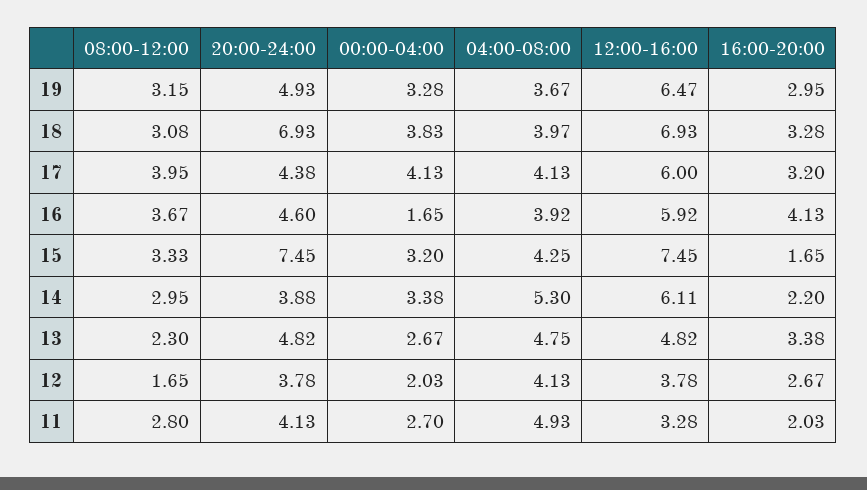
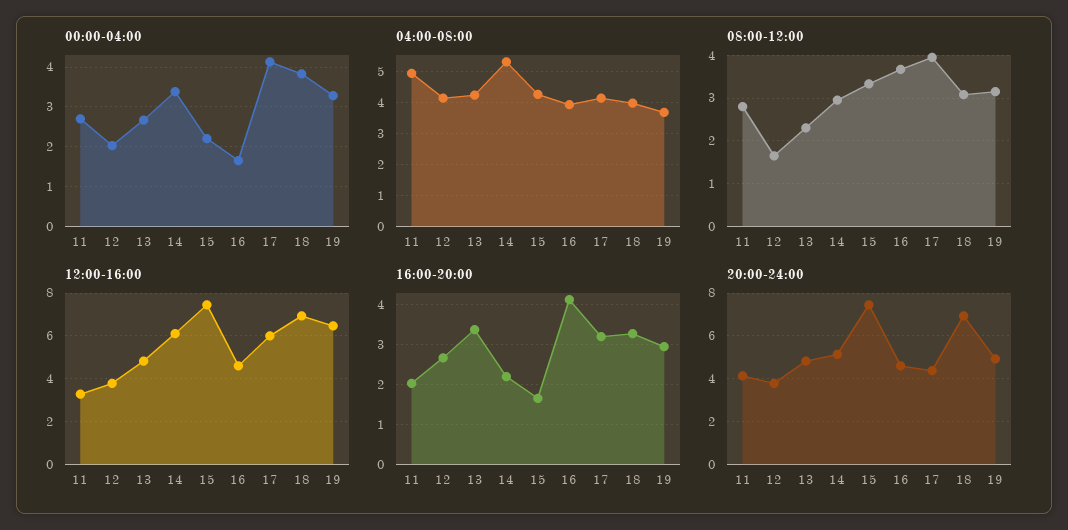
  {
    "08:00-12:00": {
      "19": 3.15,
      "18": 3.08,
      "17": 3.95,
      "16": 3.67,
      "15": 3.33,
      "14": 2.95,
      "13": 2.3,
      "12": 1.65,
      "11": 2.8
    },
    "20:00-24:00": {
      "19": 4.93,
      "18": 6.93,
      "17": 4.38,
      "16": 4.6,
      "15": 7.45,
-     "14": 3.88,
+     "14": 5,
      "13": 4.82,
      "12": 3.78,
      "11": 4.13
    },
    "00:00-04:00": {
      "19": 3.28,
      "18": 3.83,
      "17": 4.13,
      "16": 1.65,
-     "15": 3.2,
+     "15": 2.2,
      "14": 3.38,
      "13": 2.67,
      "12": 2.03,
      "11": 2.7
    },
    "04:00-08:00": {
      "19": 3.67,
      "18": 3.97,
      "17": 4.13,
      "16": 3.92,
      "15": 4.25,
      "14": 5.3,
-     "13": 4.75,
+     "13": 4.2,
      "12": 4.13,
      "11": 4.93
    },
    "12:00-16:00": {
      "19": 6.47,
      "18": 6.93,
      "17": 6,
-     "16": 5.92,
+     "16": 4.5,
      "15": 7.45,
      "14": 6.11,
      "13": 4.82,
      "12": 3.78,
      "11": 3.28
    },
    "16:00-20:00": {
      "19": 2.95,
      "18": 3.28,
      "17": 3.2,
      "16": 4.13,
      "15": 1.65,
      "14": 2.2,
      "13": 3.38,
      "12": 2.67,
      "11": 2.03
    }
  }

